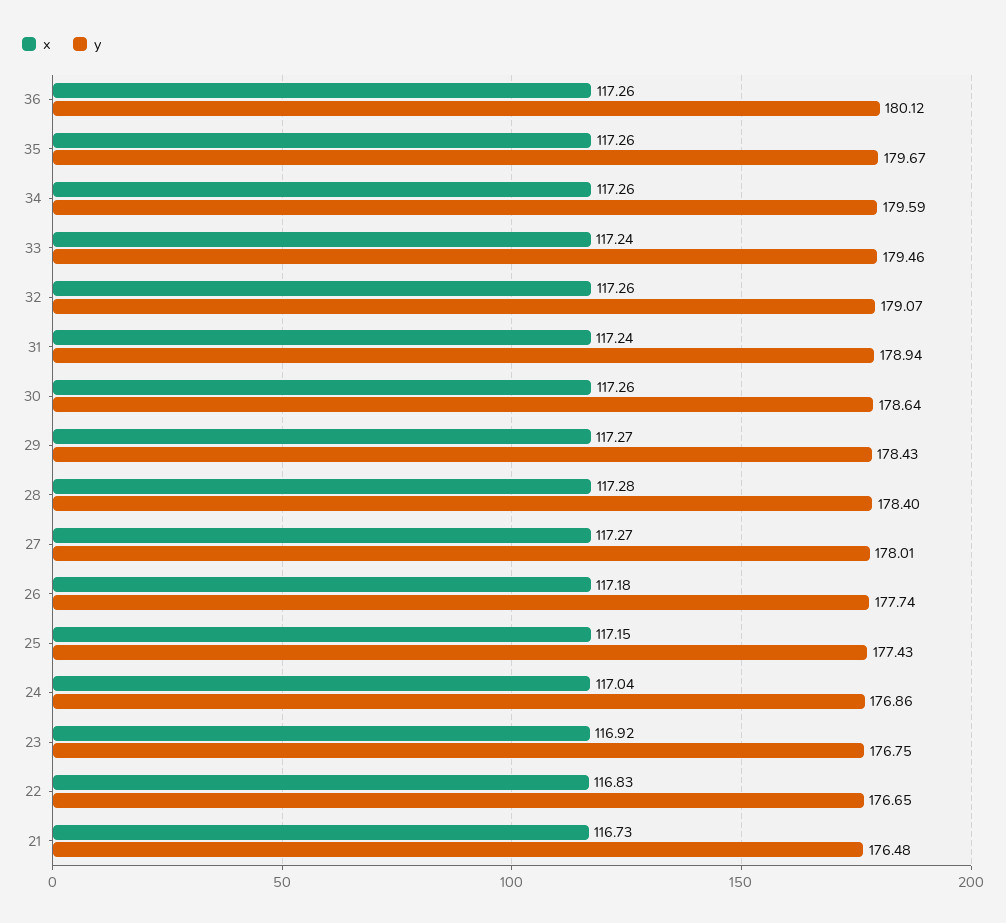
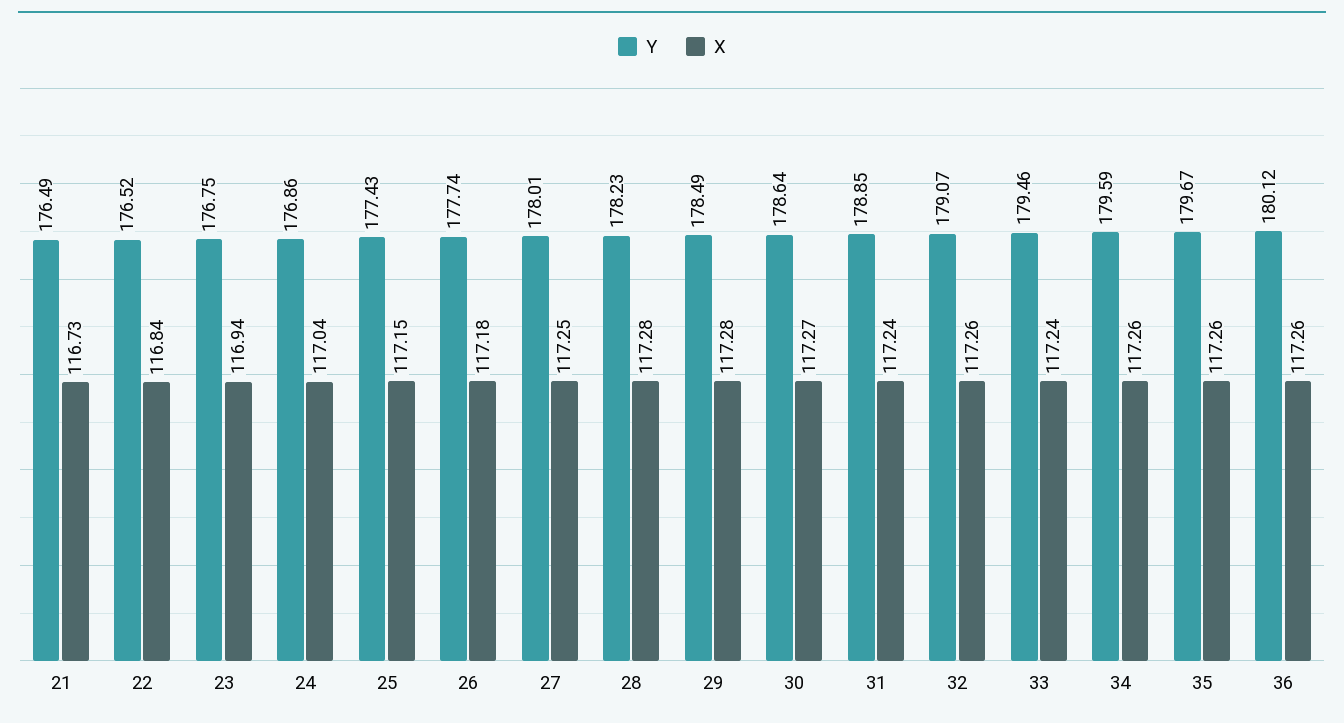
  {
    "x": {
      "36": 117.26,
      "35": 117.26,
      "34": 117.26,
      "33": 117.24,
      "32": 117.26,
      "31": 117.24,
-     "30": 117.26,
+     "30": 117.27,
-     "29": 117.27,
+     "29": 117.28,
      "28": 117.28,
-     "27": 117.27,
+     "27": 117.25,
      "26": 117.18,
      "25": 117.15,
      "24": 117.04,
-     "23": 116.92,
+     "23": 116.94,
-     "22": 116.83,
+     "22": 116.84,
      "21": 116.73
    },
    "y": {
      "36": 180.12,
      "35": 179.67,
      "34": 179.59,
      "33": 179.46,
      "32": 179.07,
-     "31": 178.94,
+     "31": 178.85,
      "30": 178.64,
-     "29": 178.43,
+     "29": 178.49,
-     "28": 178.4,
+     "28": 178.23,
      "27": 178.01,
      "26": 177.74,
      "25": 177.43,
      "24": 176.86,
      "23": 176.75,
-     "22": 176.65,
+     "22": 176.52,
-     "21": 176.48
+     "21": 176.49
    }
  }

